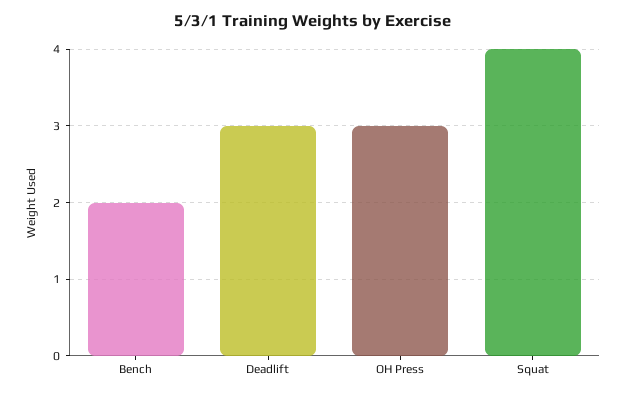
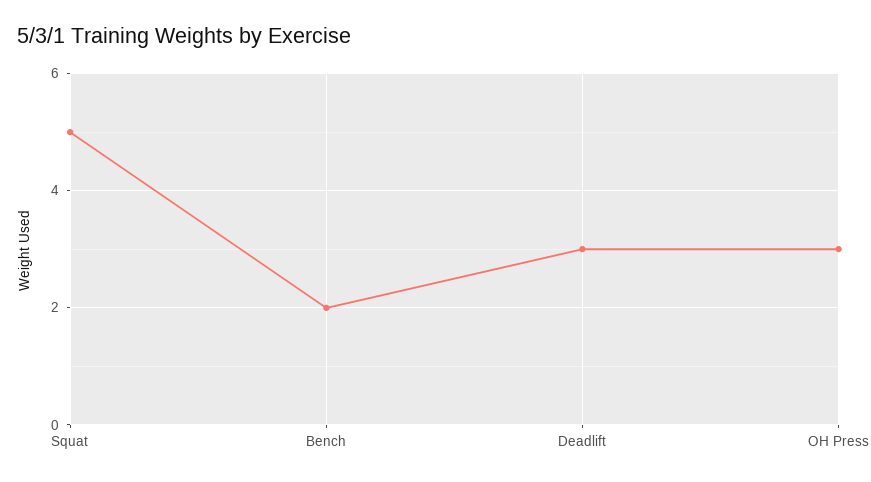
  {
    "Bench": 2,
    "Deadlift": 3,
    "OH Press": 3,
-   "Squat": 4
+   "Squat": 5
  }

